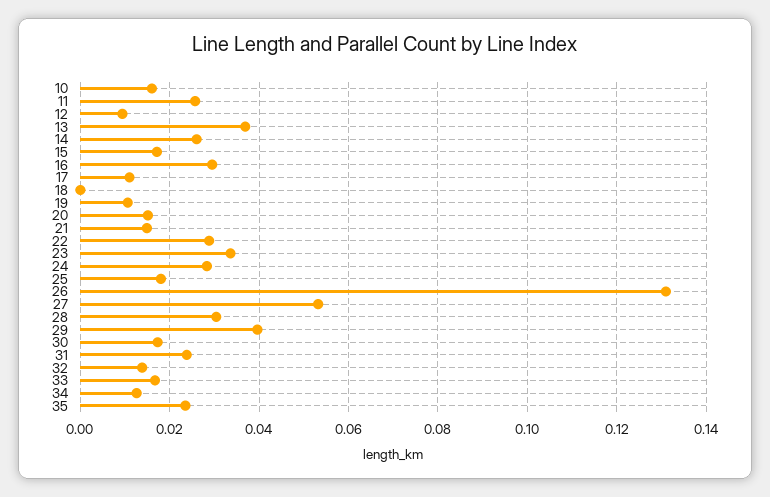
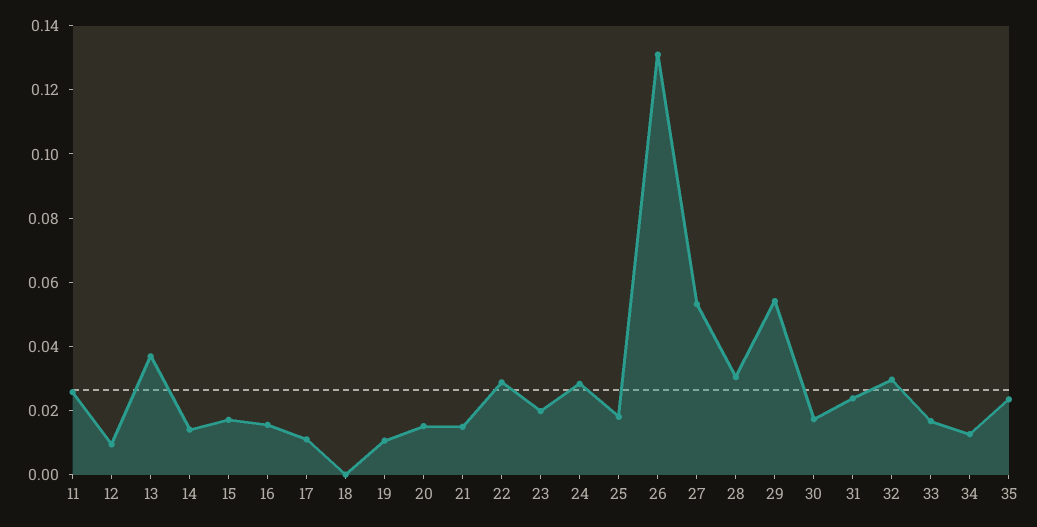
  {
-   "10": 0.016,
    "11": 0.026,
    "12": 0.01,
    "13": 0.036,
-   "14": 0.026,
+   "14": 0.015,
    "15": 0.018,
-   "16": 0.03,
+   "16": 0.015,
    "17": 0.012,
    "18": 0,
    "19": 0.01,
    "20": 0.016,
    "21": 0.014,
    "22": 0.028,
-   "23": 0.034,
+   "23": 0.02,
    "24": 0.028,
    "25": 0.018,
    "26": 0.132,
    "27": 0.054,
    "28": 0.03,
-   "29": 0.04,
+   "29": 0.055,
    "30": 0.018,
    "31": 0.024,
-   "32": 0.014,
+   "32": 0.03,
    "33": 0.016,
    "34": 0.012,
    "35": 0.024
  }

